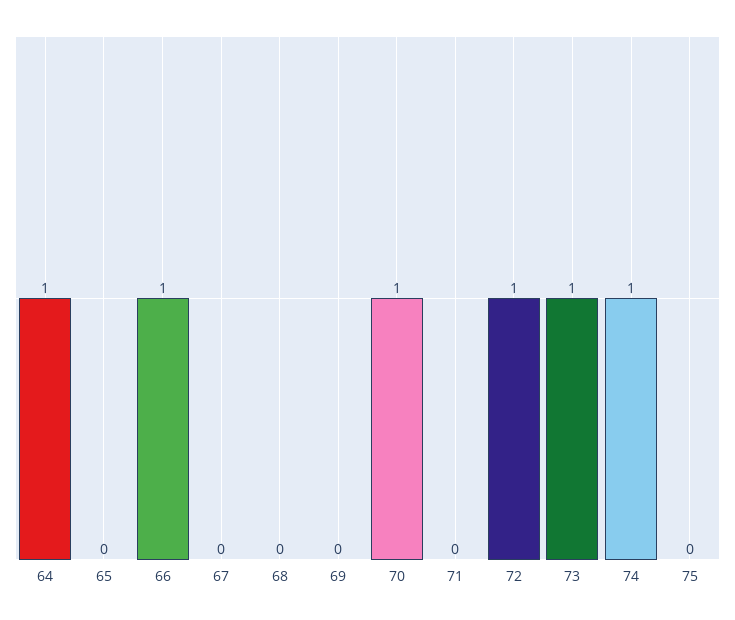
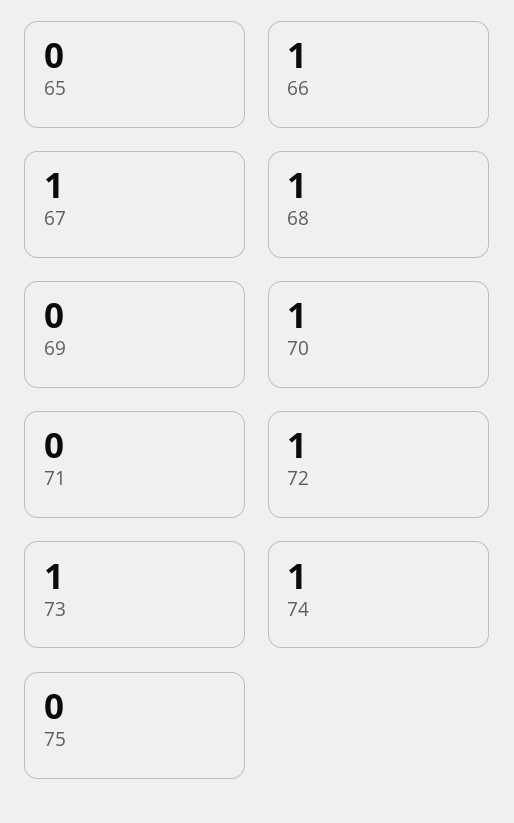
  {
-   "64": 1,
    "65": 0,
    "66": 1,
-   "67": 0,
+   "67": 1,
-   "68": 0,
+   "68": 1,
    "69": 0,
    "70": 1,
    "71": 0,
    "72": 1,
    "73": 1,
    "74": 1,
    "75": 0
  }

